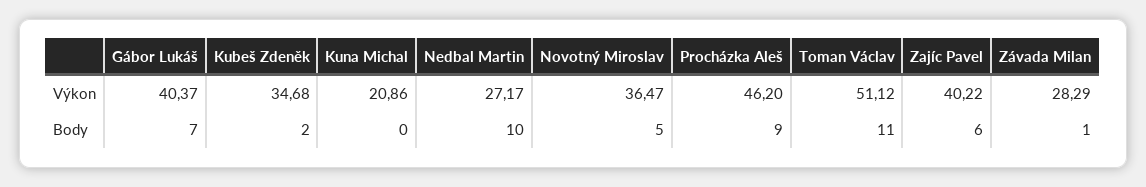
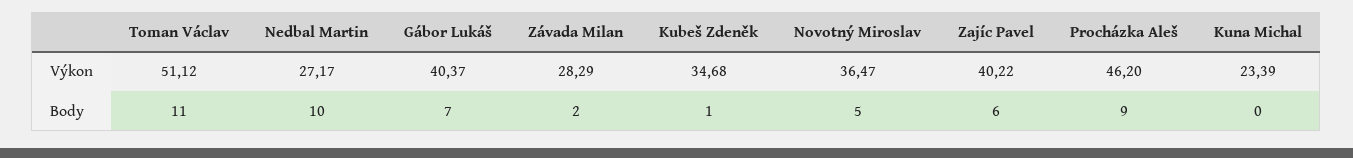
  {
    "Gábor Lukáš": {
      "Výkon": 40.37,
      "Body": 7
    },
    "Kubeš Zdeněk": {
      "Výkon": 34.68,
-     "Body": 2
+     "Body": 1
    },
    "Kuna Michal": {
-     "Výkon": 20.86,
+     "Výkon": 23.39,
      "Body": 0
    },
    "Nedbal Martin": {
      "Výkon": 27.17,
      "Body": 10
    },
    "Novotný Miroslav": {
      "Výkon": 36.47,
      "Body": 5
    },
    "Procházka Aleš": {
      "Výkon": 46.2,
      "Body": 9
    },
    "Toman Václav": {
      "Výkon": 51.12,
      "Body": 11
    },
    "Zajíc Pavel": {
      "Výkon": 40.22,
      "Body": 6
    },
    "Závada Milan": {
      "Výkon": 28.29,
-     "Body": 1
+     "Body": 2
    }
  }

